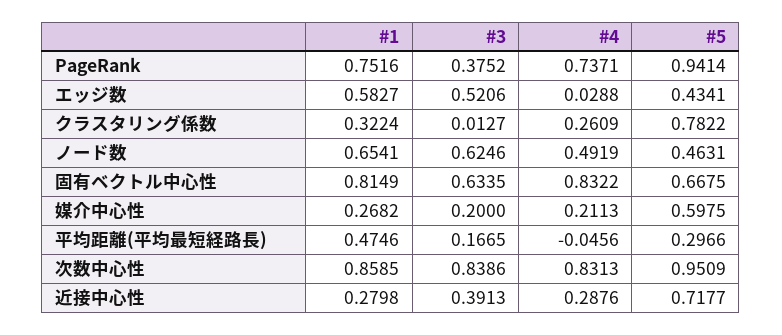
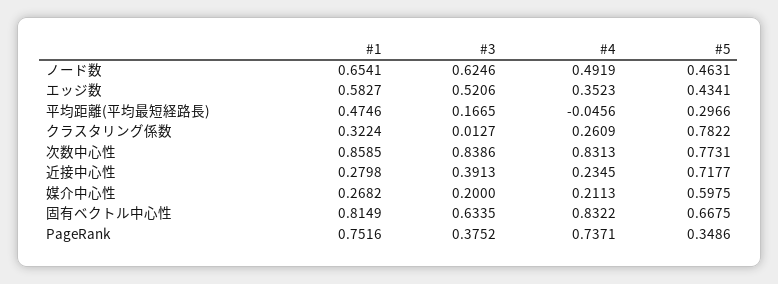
  {
    "#1": {
      "PageRank": 0.7516,
      "エッジ数": 0.5827,
      "クラスタリング係数": 0.3224,
      "ノード数": 0.6541,
      "固有ベクトル中心性": 0.8149,
      "媒介中心性": 0.2682,
      "平均距離(平均最短経路長)": 0.4746,
      "次数中心性": 0.8585,
      "近接中心性": 0.2798
    },
    "#3": {
      "PageRank": 0.3752,
      "エッジ数": 0.5206,
      "クラスタリング係数": 0.0127,
      "ノード数": 0.6246,
      "固有ベクトル中心性": 0.6335,
      "媒介中心性": 0.2,
      "平均距離(平均最短経路長)": 0.1665,
      "次数中心性": 0.8386,
      "近接中心性": 0.3913
    },
    "#4": {
      "PageRank": 0.7371,
-     "エッジ数": 0.0288,
+     "エッジ数": 0.3523,
      "クラスタリング係数": 0.2609,
      "ノード数": 0.4919,
      "固有ベクトル中心性": 0.8322,
      "媒介中心性": 0.2113,
      "平均距離(平均最短経路長)": -0.0456,
      "次数中心性": 0.8313,
-     "近接中心性": 0.2876
+     "近接中心性": 0.2345
    },
    "#5": {
-     "PageRank": 0.9414,
+     "PageRank": 0.3486,
      "エッジ数": 0.4341,
      "クラスタリング係数": 0.7822,
      "ノード数": 0.4631,
      "固有ベクトル中心性": 0.6675,
      "媒介中心性": 0.5975,
      "平均距離(平均最短経路長)": 0.2966,
-     "次数中心性": 0.9509,
+     "次数中心性": 0.7731,
      "近接中心性": 0.7177
    }
  }

